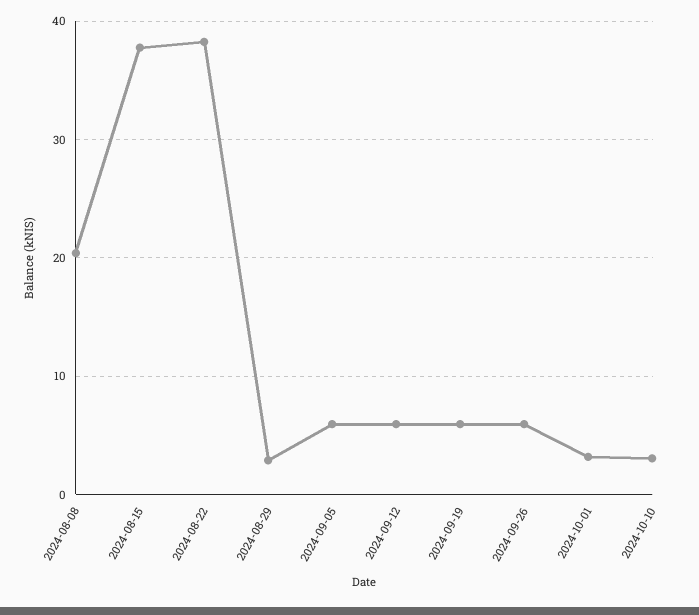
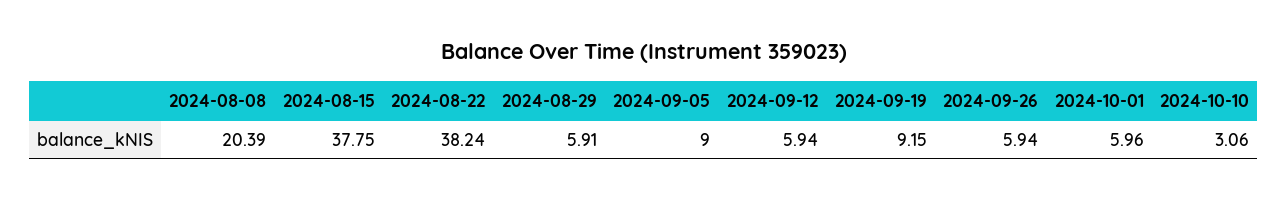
  {
    "2024-08-08": 20.39,
    "2024-08-15": 37.75,
    "2024-08-22": 38.24,
-   "2024-08-29": 3,
+   "2024-08-29": 5.91,
-   "2024-09-05": 6,
+   "2024-09-05": 9,
    "2024-09-12": 5.94,
-   "2024-09-19": 6,
+   "2024-09-19": 9.15,
    "2024-09-26": 5.94,
-   "2024-10-01": 3,
+   "2024-10-01": 5.96,
    "2024-10-10": 3.06
  }

